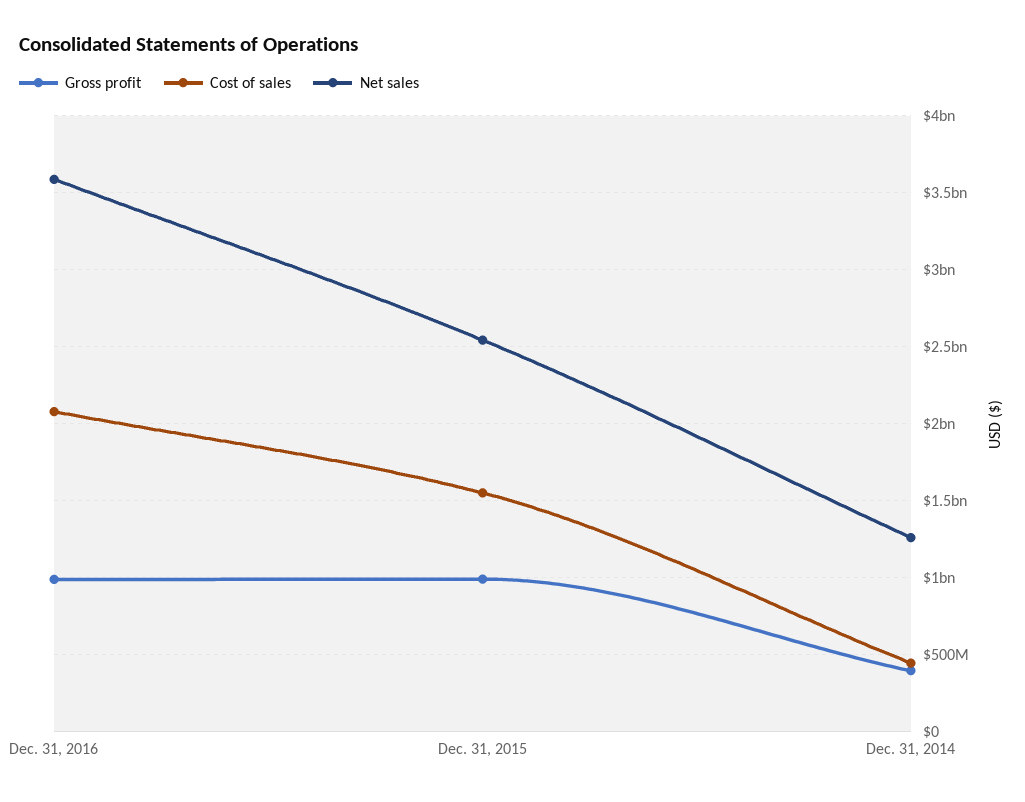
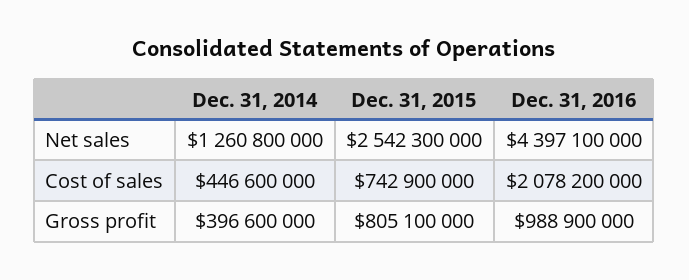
  {
    "Gross profit": {
      "Dec. 31, 2016": 988900000,
-     "Dec. 31, 2015": 1000000000,
+     "Dec. 31, 2015": 805100000,
      "Dec. 31, 2014": 396600000
    },
    "Cost of sales": {
      "Dec. 31, 2016": 2078200000,
-     "Dec. 31, 2015": 1550000000,
+     "Dec. 31, 2015": 742900000,
      "Dec. 31, 2014": 446600000
    },
    "Net sales": {
-     "Dec. 31, 2016": 3600000000,
+     "Dec. 31, 2016": 4397100000,
      "Dec. 31, 2015": 2542300000,
      "Dec. 31, 2014": 1260800000
    }
  }

